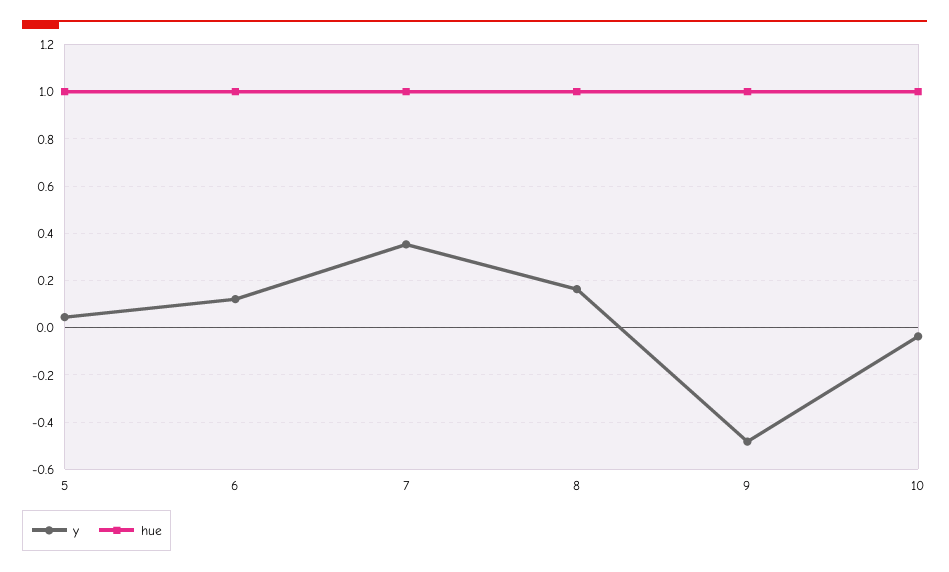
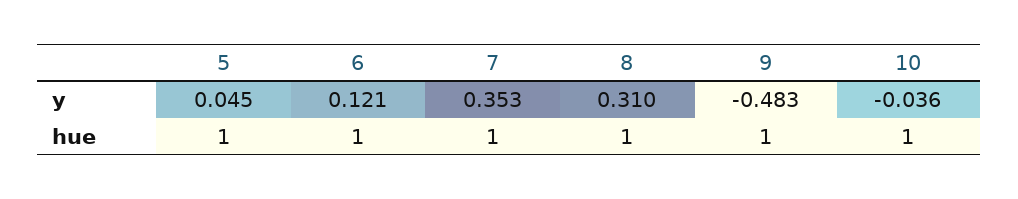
  {
    "y": {
      "5": 0.045,
      "6": 0.121,
      "7": 0.353,
-     "8": 0.15,
+     "8": 0.31,
      "9": -0.483,
      "10": -0.036
    },
    "hue": {
      "5": 1,
      "6": 1,
      "7": 1,
      "8": 1,
      "9": 1,
      "10": 1
    }
  }

